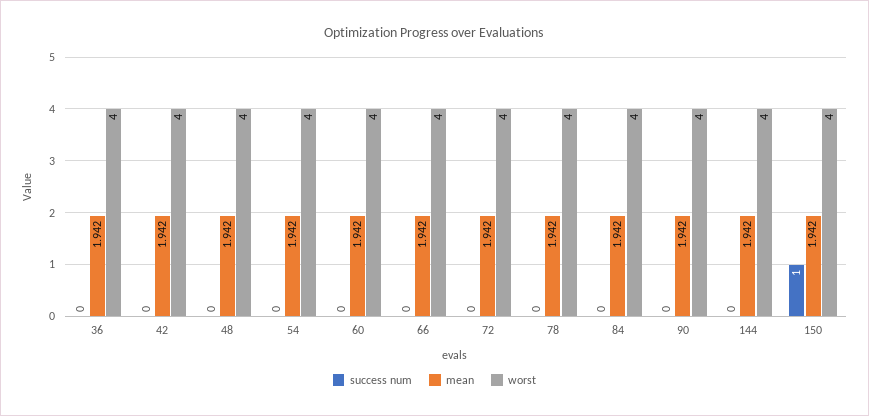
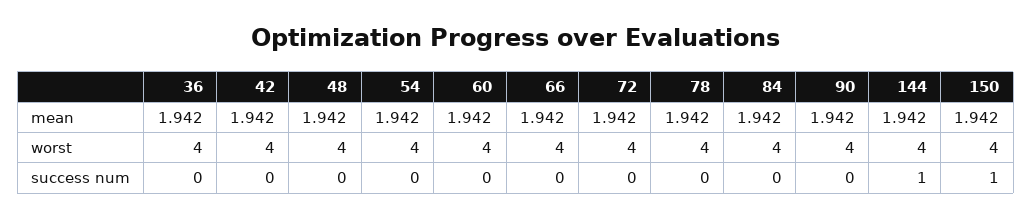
  {
    "success num": {
      "36": 0,
      "42": 0,
      "48": 0,
      "54": 0,
      "60": 0,
      "66": 0,
      "72": 0,
      "78": 0,
      "84": 0,
      "90": 0,
-     "144": 0,
+     "144": 1,
      "150": 1
    },
    "mean": {
      "36": 1.942,
      "42": 1.942,
      "48": 1.942,
      "54": 1.942,
      "60": 1.942,
      "66": 1.942,
      "72": 1.942,
      "78": 1.942,
      "84": 1.942,
      "90": 1.942,
      "144": 1.942,
      "150": 1.942
    },
    "worst": {
      "36": 4,
      "42": 4,
      "48": 4,
      "54": 4,
      "60": 4,
      "66": 4,
      "72": 4,
      "78": 4,
      "84": 4,
      "90": 4,
      "144": 4,
      "150": 4
    }
  }

